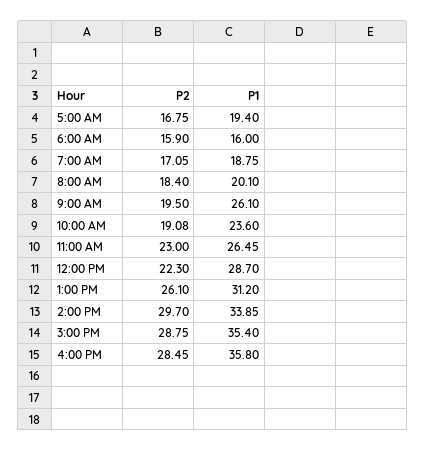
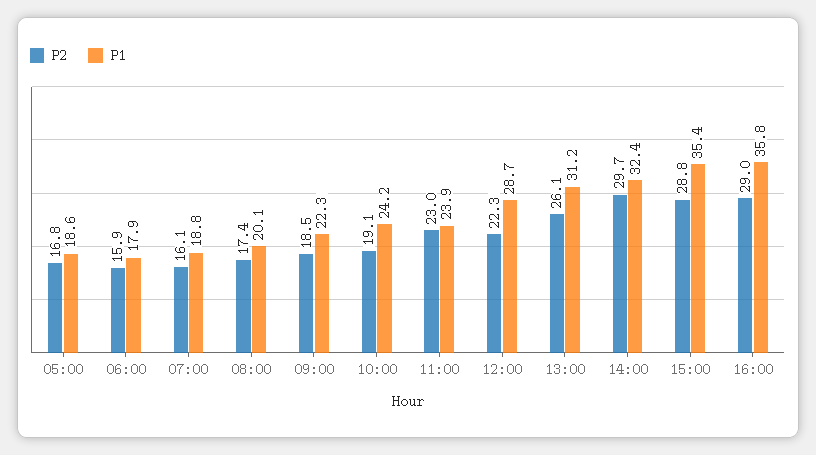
  {
    "P2": {
      "5:00 AM": 16.75,
      "6:00 AM": 15.9,
-     "7:00 AM": 17.05,
+     "7:00 AM": 16.1,
-     "8:00 AM": 18.4,
+     "8:00 AM": 17.4,
-     "9:00 AM": 19.5,
+     "9:00 AM": 18.5,
      "10:00 AM": 19.08,
      "11:00 AM": 23,
      "12:00 PM": 22.3,
      "1:00 PM": 26.1,
      "2:00 PM": 29.7,
      "3:00 PM": 28.75,
-     "4:00 PM": 28.45
+     "4:00 PM": 29
    },
    "P1": {
-     "5:00 AM": 19.4,
+     "5:00 AM": 18.6,
-     "6:00 AM": 16,
+     "6:00 AM": 17.9,
      "7:00 AM": 18.75,
      "8:00 AM": 20.1,
-     "9:00 AM": 26.1,
+     "9:00 AM": 22.3,
-     "10:00 AM": 23.6,
+     "10:00 AM": 24.2,
-     "11:00 AM": 26.45,
+     "11:00 AM": 23.9,
      "12:00 PM": 28.7,
      "1:00 PM": 31.2,
-     "2:00 PM": 33.85,
+     "2:00 PM": 32.4,
      "3:00 PM": 35.4,
      "4:00 PM": 35.8
    }
  }

